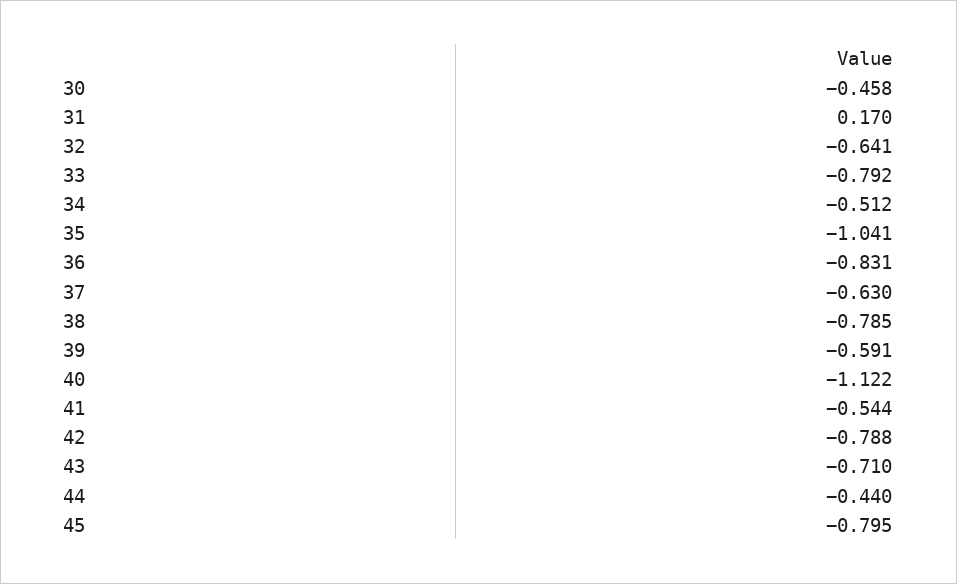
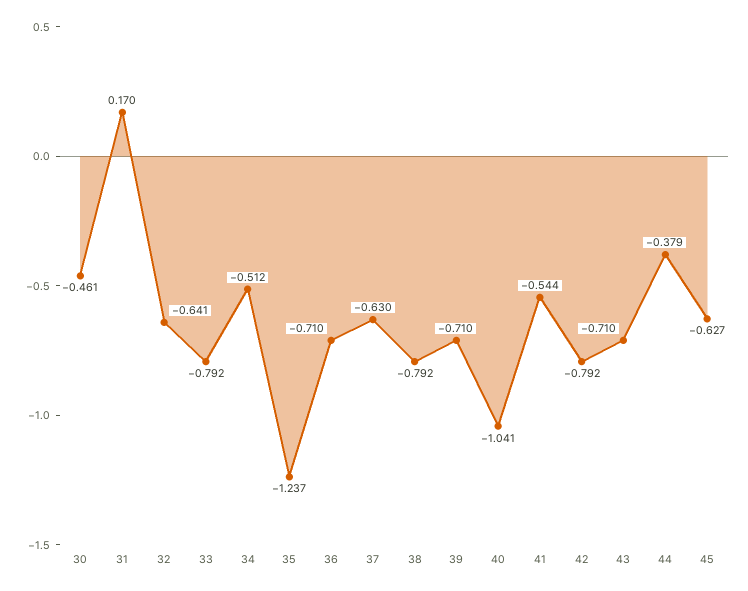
  {
-   "30": -0.458,
+   "30": -0.461,
    "31": 0.17,
    "32": -0.641,
    "33": -0.792,
    "34": -0.512,
-   "35": -1.041,
+   "35": -1.237,
-   "36": -0.831,
+   "36": -0.71,
    "37": -0.63,
-   "38": -0.785,
+   "38": -0.792,
-   "39": -0.591,
+   "39": -0.71,
-   "40": -1.122,
+   "40": -1.041,
    "41": -0.544,
-   "42": -0.788,
+   "42": -0.792,
    "43": -0.71,
-   "44": -0.44,
+   "44": -0.379,
-   "45": -0.795
+   "45": -0.627
  }

